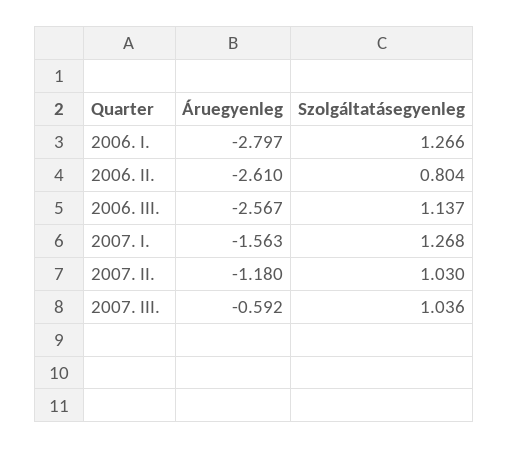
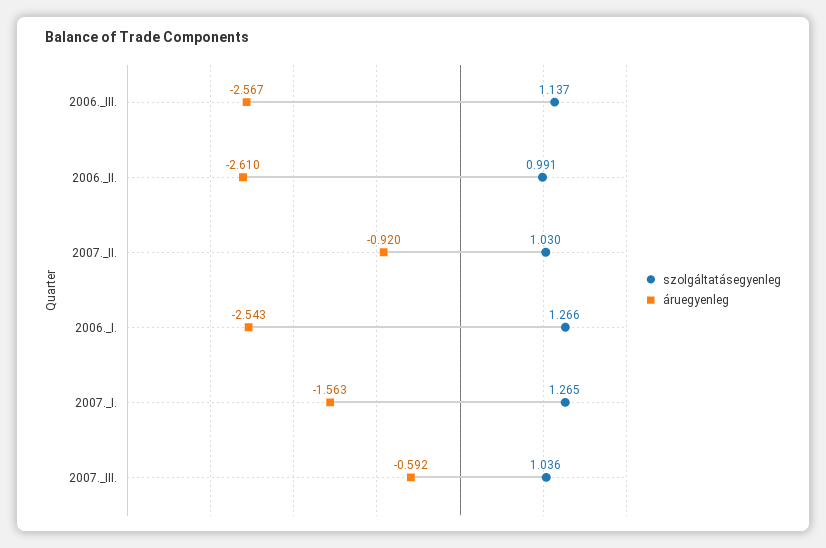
  {
    "Áruegyenleg": {
-     "2006. I.": -2.797,
+     "2006. I.": -2.543,
      "2006. II.": -2.61,
      "2006. III.": -2.567,
      "2007. I.": -1.563,
-     "2007. II.": -1.18,
+     "2007. II.": -0.92,
      "2007. III.": -0.592
    },
    "Szolgáltatásegyenleg": {
      "2006. I.": 1.266,
-     "2006. II.": 0.804,
+     "2006. II.": 0.991,
      "2006. III.": 1.137,
-     "2007. I.": 1.268,
+     "2007. I.": 1.265,
      "2007. II.": 1.03,
      "2007. III.": 1.036
    }
  }

